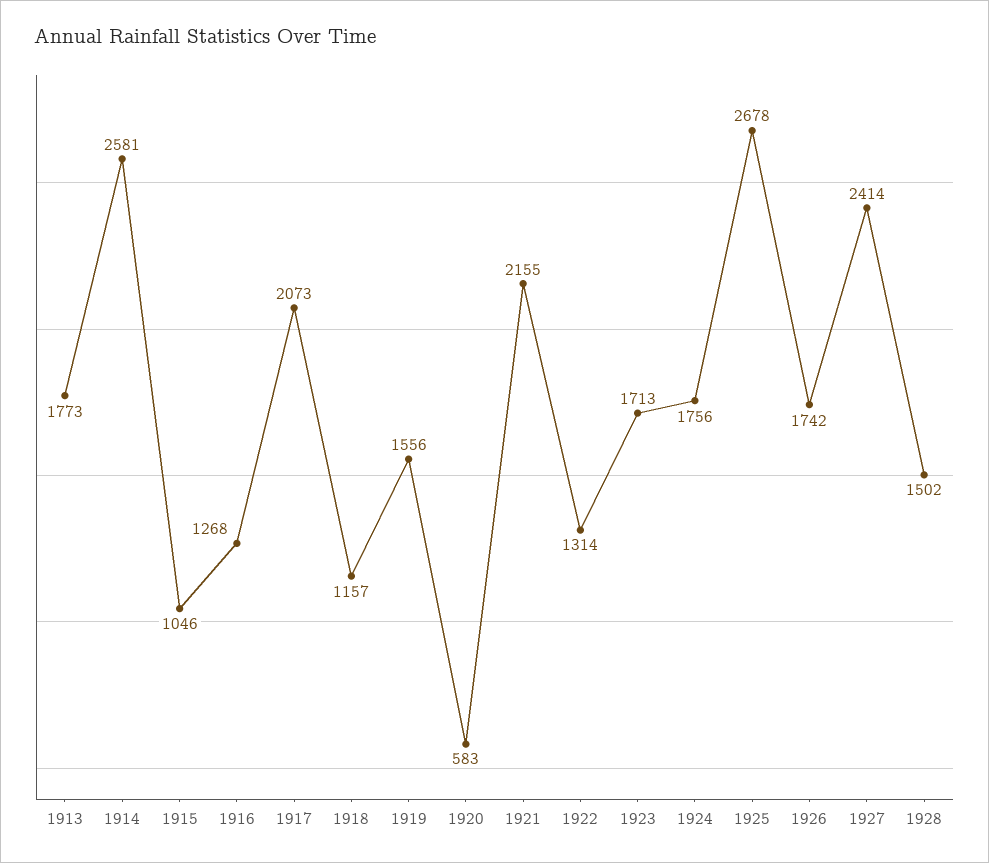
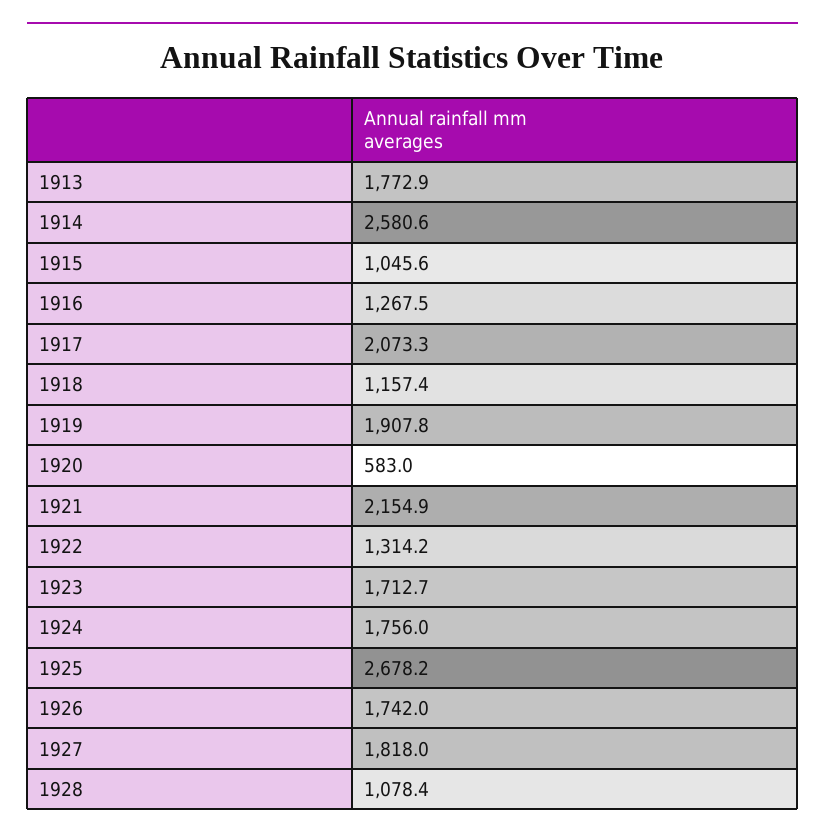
  {
    "1913": 1772.9,
    "1914": 2580.6,
    "1915": 1045.6,
    "1916": 1267.5,
    "1917": 2073.3,
    "1918": 1157.4,
-   "1919": 1556,
+   "1919": 1907.8,
    "1920": 583,
    "1921": 2154.9,
    "1922": 1314.2,
    "1923": 1712.7,
    "1924": 1756,
    "1925": 2678.2,
    "1926": 1742,
-   "1927": 2414,
+   "1927": 1818,
-   "1928": 1502
+   "1928": 1078.4
  }

